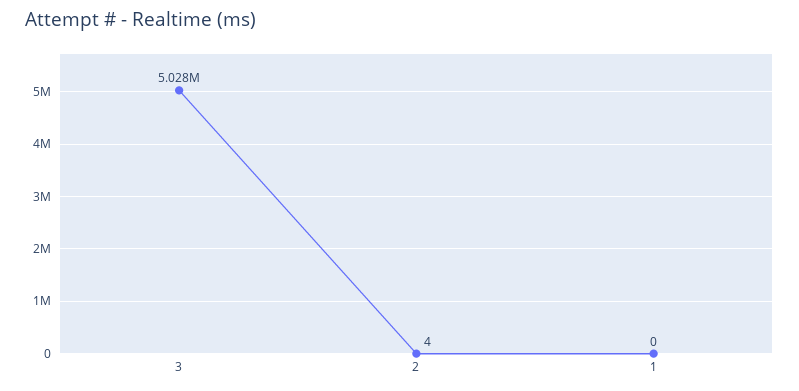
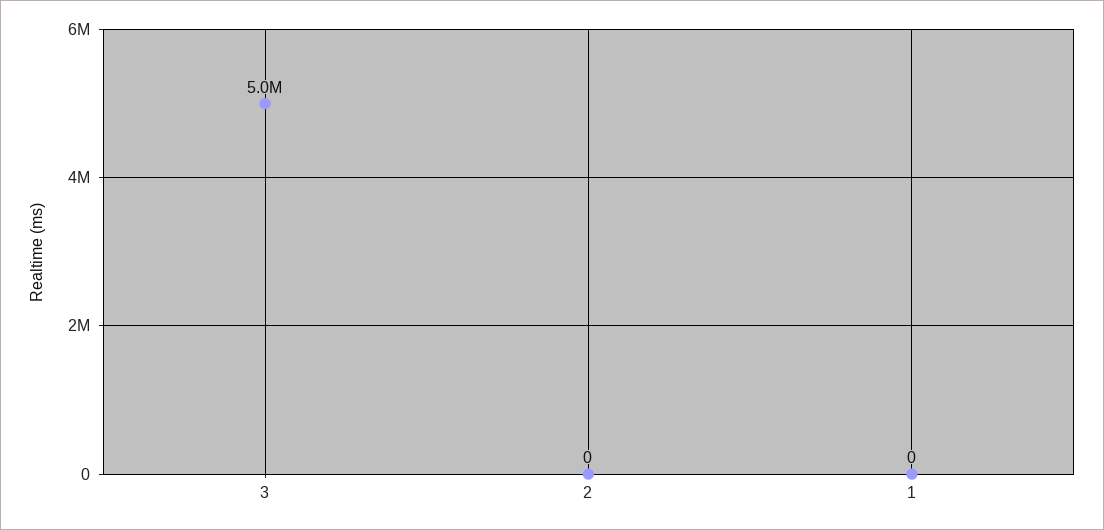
  {
    "3": 5028000,
-   "2": 4,
+   "2": 0,
    "1": 0
  }

